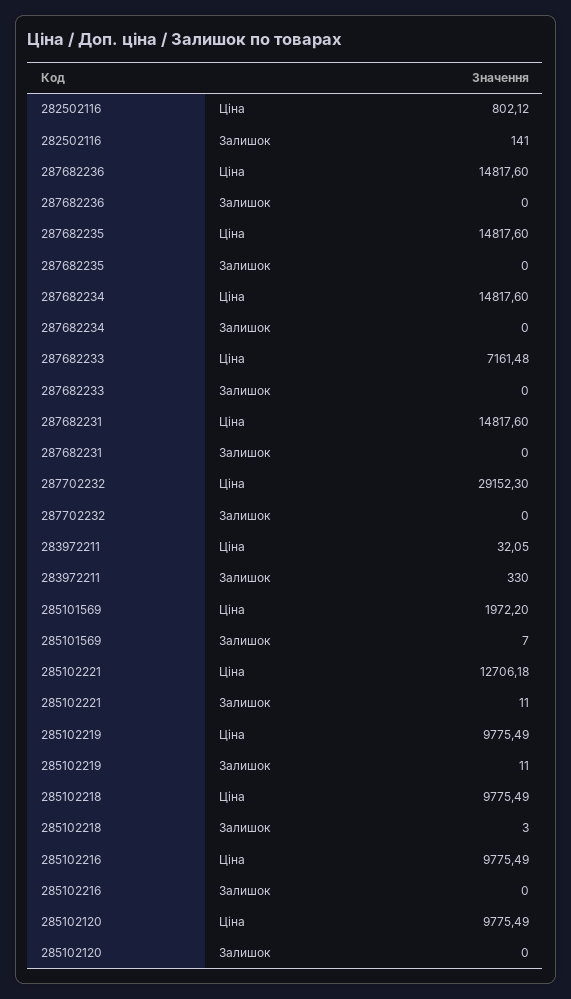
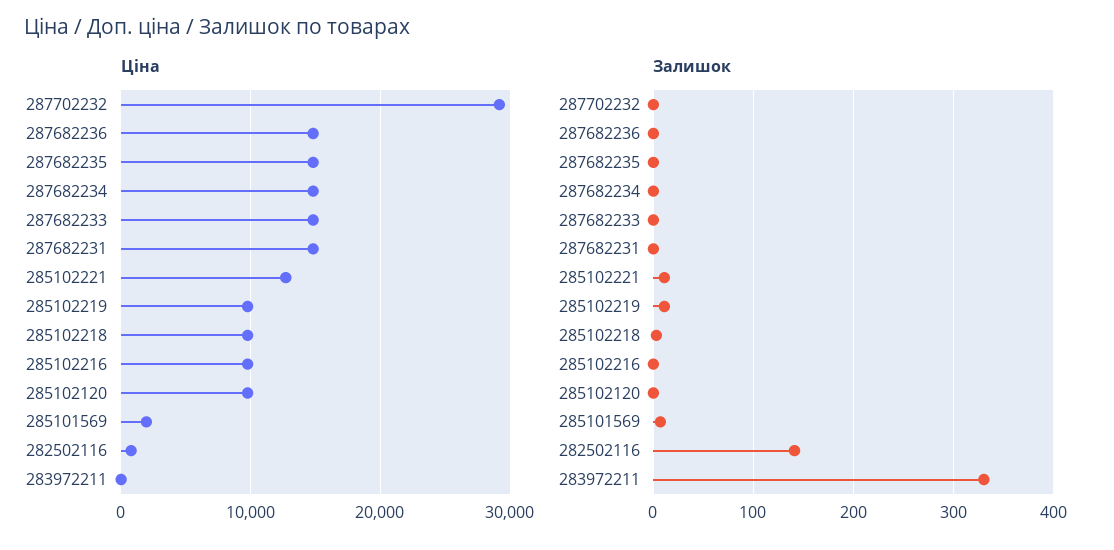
  {
    "Ціна": {
      "282502116": 802.12,
      "287682236": 14817.6,
      "287682235": 14817.6,
      "287682234": 14817.6,
-     "287682233": 7161.48,
+     "287682233": 15000,
      "287682231": 14817.6,
      "287702232": 29152.3,
      "283972211": 32.05,
      "285101569": 1972.2,
      "285102221": 12706.18,
      "285102219": 9775.49,
      "285102218": 9775.49,
      "285102216": 9775.49,
      "285102120": 9775.49
    },
    "Залишок": {
      "282502116": 141,
      "287682236": 0,
      "287682235": 0,
      "287682234": 0,
      "287682233": 0,
      "287682231": 0,
      "287702232": 0,
      "283972211": 330,
      "285101569": 7,
      "285102221": 11,
      "285102219": 11,
      "285102218": 3,
      "285102216": 0,
      "285102120": 0
    }
  }

